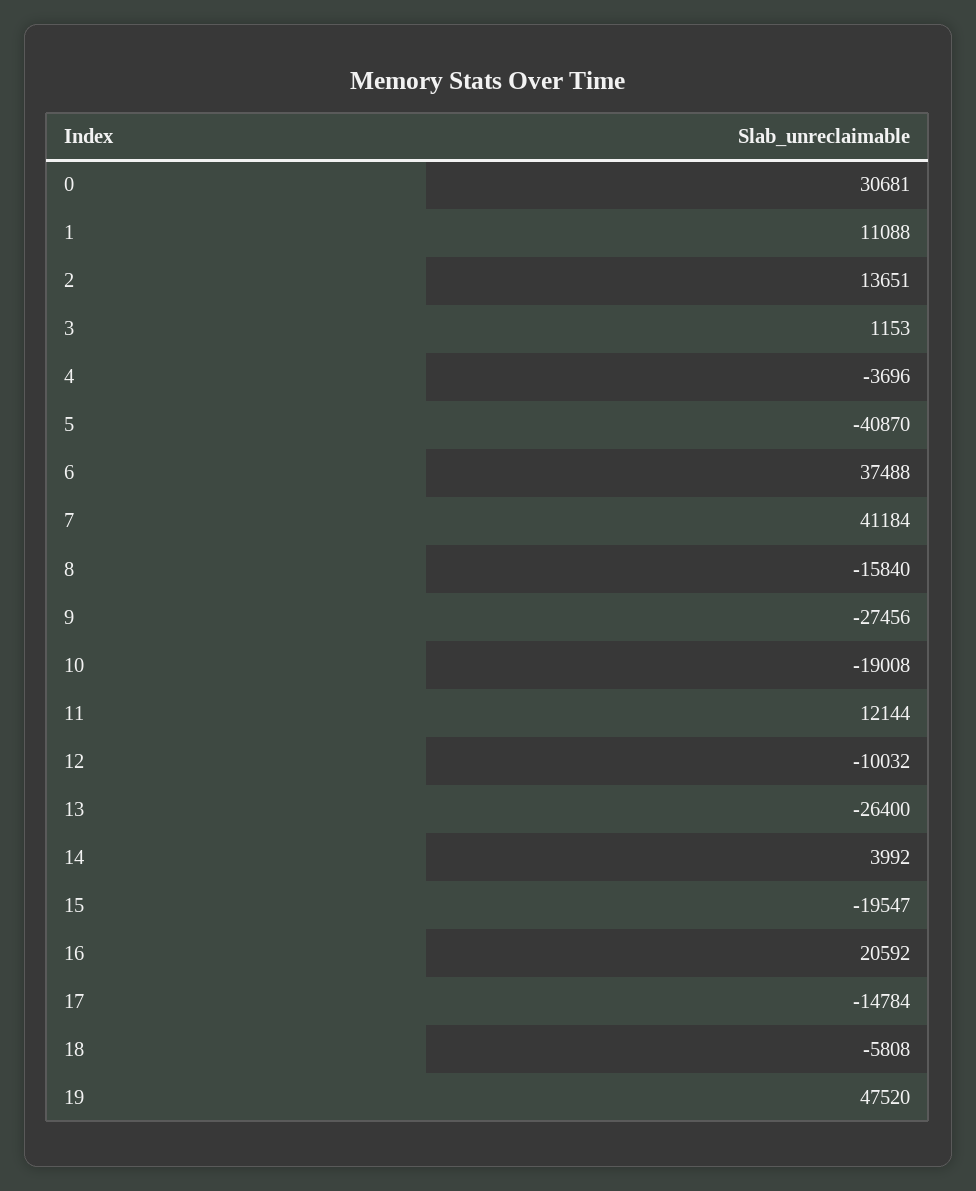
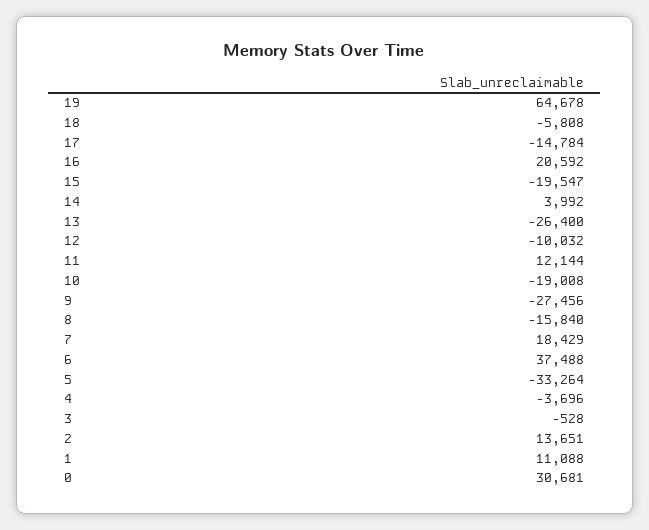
  {
    "0": 30681,
    "1": 11088,
    "2": 13651,
-   "3": 1153,
+   "3": -528,
    "4": -3696,
-   "5": -40870,
+   "5": -33264,
    "6": 37488,
-   "7": 41184,
+   "7": 18429,
    "8": -15840,
    "9": -27456,
    "10": -19008,
    "11": 12144,
    "12": -10032,
    "13": -26400,
    "14": 3992,
    "15": -19547,
    "16": 20592,
    "17": -14784,
    "18": -5808,
-   "19": 47520
+   "19": 64678
  }

